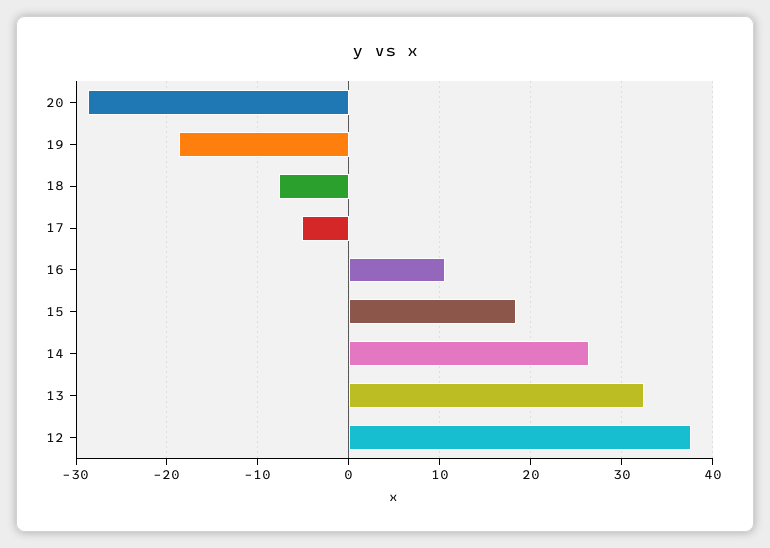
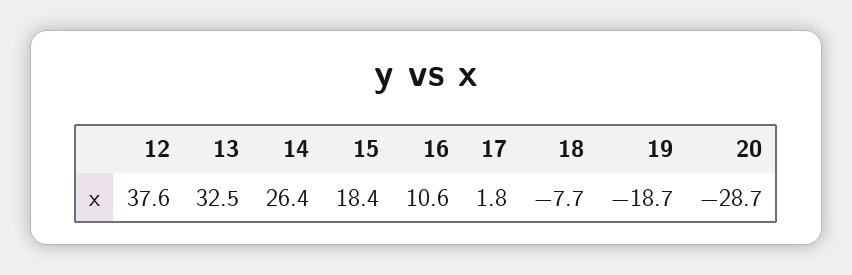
  {
    "20": -28.7,
    "19": -18.7,
    "18": -7.7,
-   "17": -5,
+   "17": 1.8,
    "16": 10.6,
    "15": 18.4,
    "14": 26.4,
    "13": 32.5,
    "12": 37.6
  }

